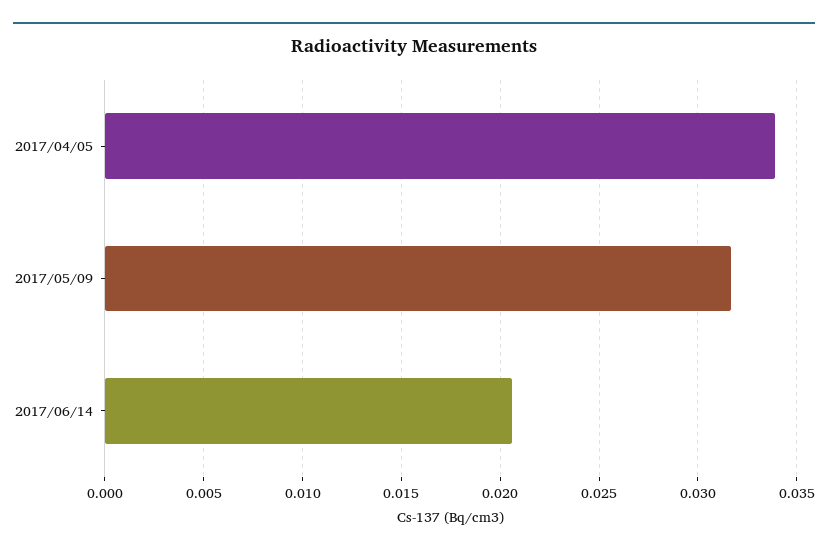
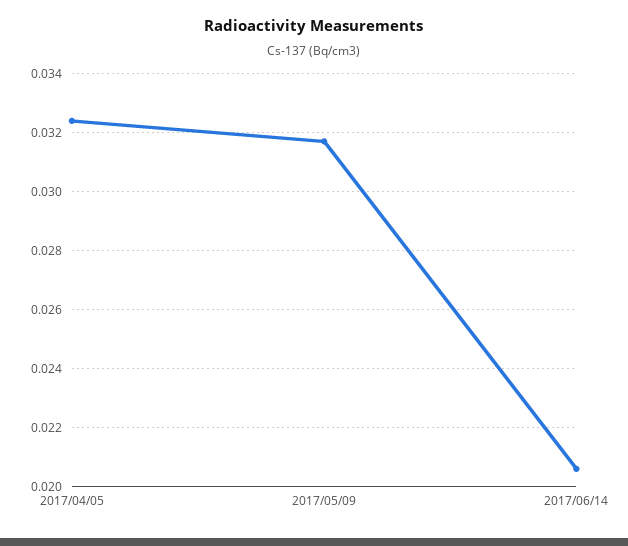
  {
-   "2017/04/05": 0.034,
+   "2017/04/05": 0.0325,
    "2017/05/09": 0.0315,
    "2017/06/14": 0.0205
  }

